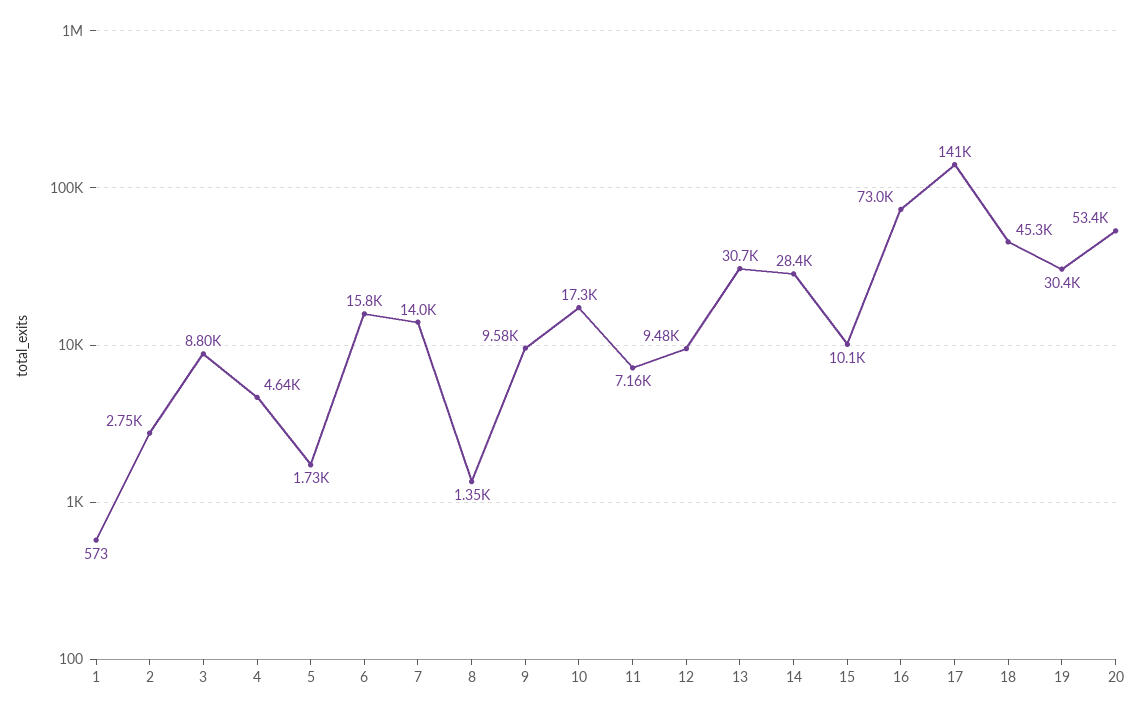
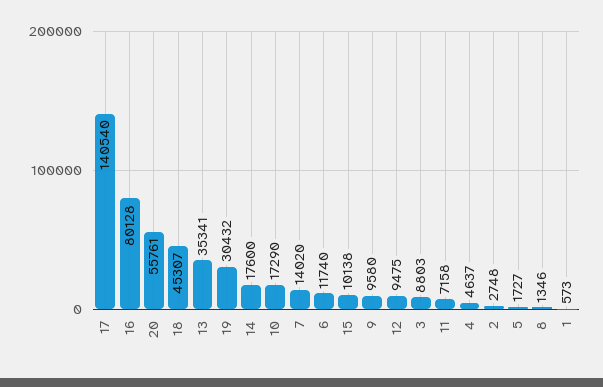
  {
    "1": 573,
    "2": 2748,
    "3": 8803,
    "4": 4637,
    "5": 1727,
-   "6": 15800,
+   "6": 11740,
    "7": 14020,
    "8": 1346,
    "9": 9580,
    "10": 17290,
    "11": 7158,
    "12": 9475,
-   "13": 30700,
+   "13": 35341,
-   "14": 28400,
+   "14": 17600,
    "15": 10138,
-   "16": 73000,
+   "16": 80128,
    "17": 140540,
    "18": 45307,
    "19": 30432,
-   "20": 53400
+   "20": 55761
  }

